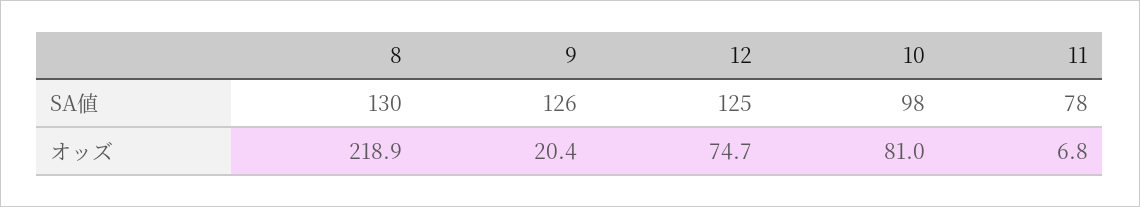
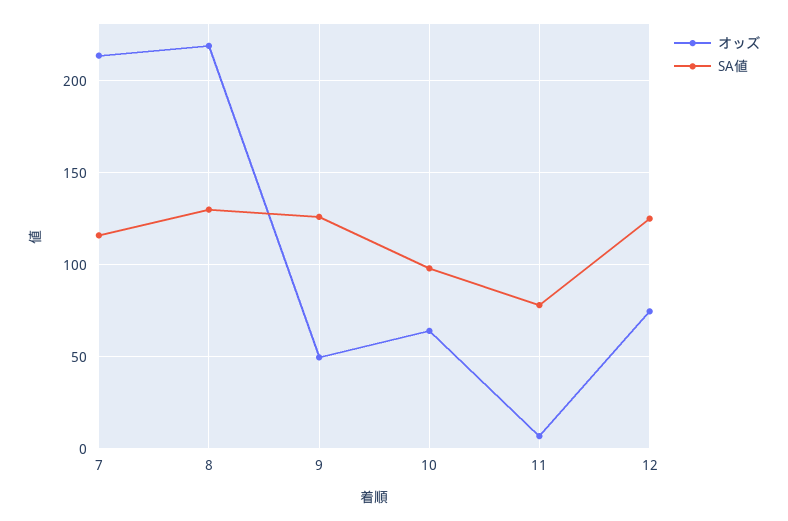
  {
    "SA値": {
      "8": 130,
      "9": 126,
      "12": 125,
      "10": 98,
-     "11": 78
+     "11": 78,
+     "7": 115
    },
    "オッズ": {
      "8": 218.9,
-     "9": 20.4,
+     "9": 50,
      "12": 74.7,
-     "10": 81,
+     "10": 65,
-     "11": 6.8
+     "11": 6.8,
+     "7": 215
    }
  }

